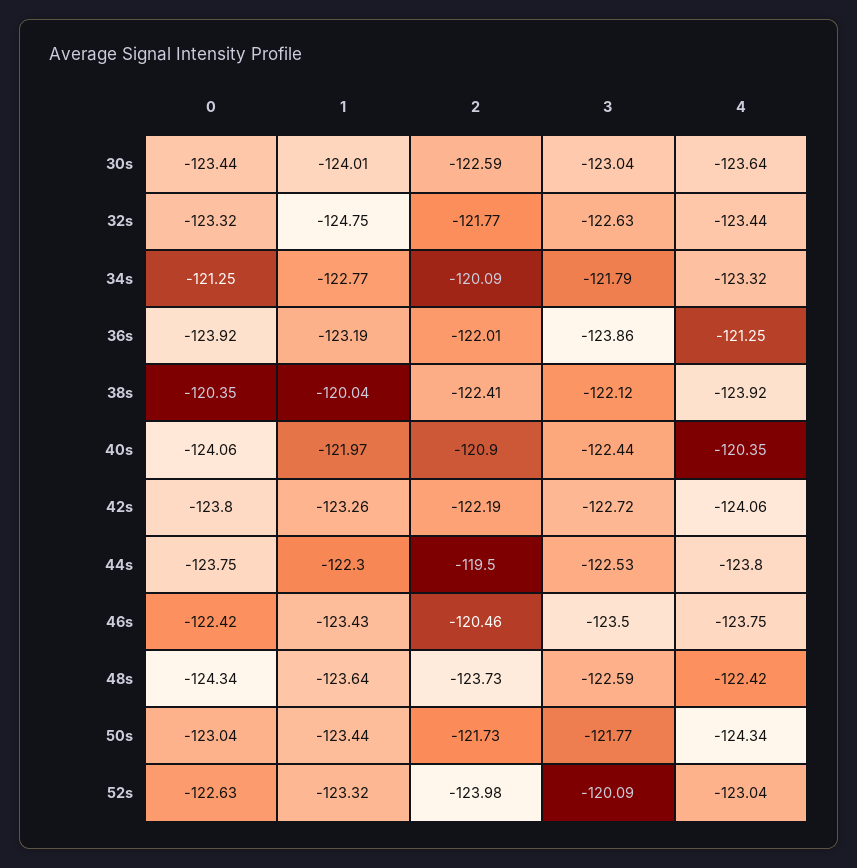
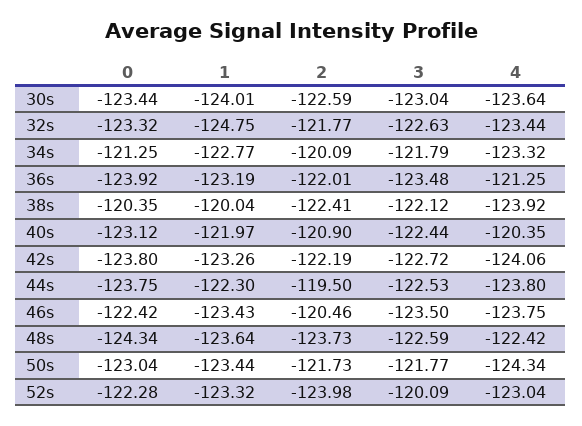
  {
    "0": {
      "30s": -123.44,
      "32s": -123.32,
      "34s": -121.25,
      "36s": -123.92,
      "38s": -120.35,
-     "40s": -124.06,
+     "40s": -123.12,
      "42s": -123.8,
      "44s": -123.75,
      "46s": -122.42,
      "48s": -124.34,
      "50s": -123.04,
-     "52s": -122.63
+     "52s": -122.28
    },
    "1": {
      "30s": -124.01,
      "32s": -124.75,
      "34s": -122.77,
      "36s": -123.19,
      "38s": -120.04,
      "40s": -121.97,
      "42s": -123.26,
      "44s": -122.3,
      "46s": -123.43,
      "48s": -123.64,
      "50s": -123.44,
      "52s": -123.32
    },
    "2": {
      "30s": -122.59,
      "32s": -121.77,
      "34s": -120.09,
      "36s": -122.01,
      "38s": -122.41,
      "40s": -120.9,
      "42s": -122.19,
      "44s": -119.5,
      "46s": -120.46,
      "48s": -123.73,
      "50s": -121.73,
      "52s": -123.98
    },
    "3": {
      "30s": -123.04,
      "32s": -122.63,
      "34s": -121.79,
-     "36s": -123.86,
+     "36s": -123.48,
      "38s": -122.12,
      "40s": -122.44,
      "42s": -122.72,
      "44s": -122.53,
      "46s": -123.5,
      "48s": -122.59,
      "50s": -121.77,
      "52s": -120.09
    },
    "4": {
      "30s": -123.64,
      "32s": -123.44,
      "34s": -123.32,
      "36s": -121.25,
      "38s": -123.92,
      "40s": -120.35,
      "42s": -124.06,
      "44s": -123.8,
      "46s": -123.75,
      "48s": -122.42,
      "50s": -124.34,
      "52s": -123.04
    }
  }

